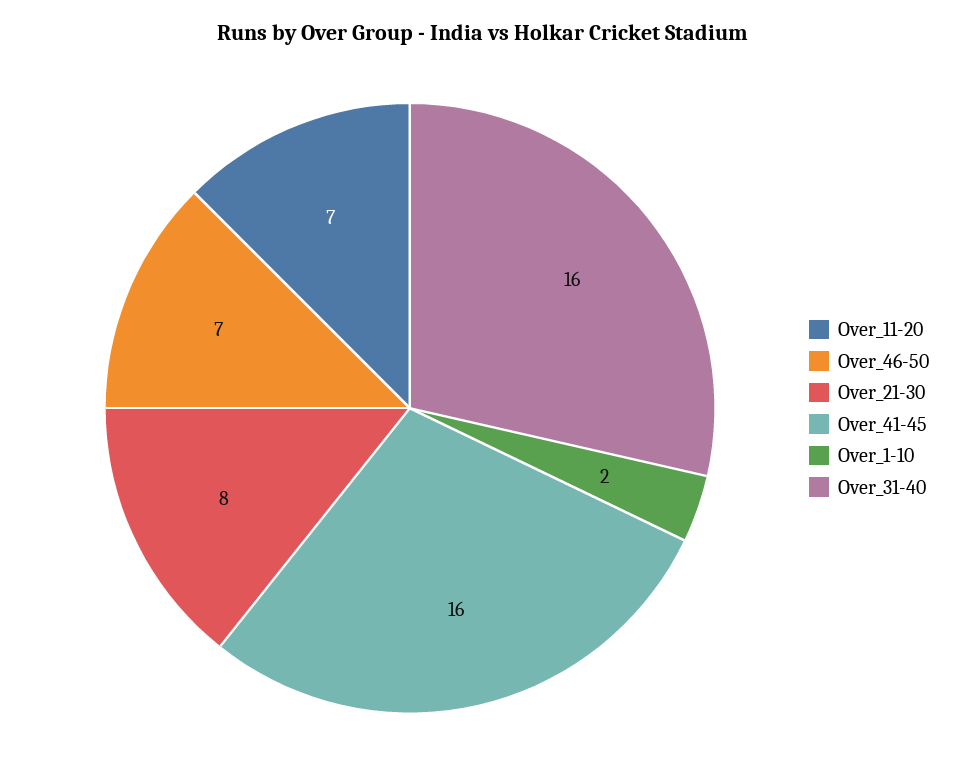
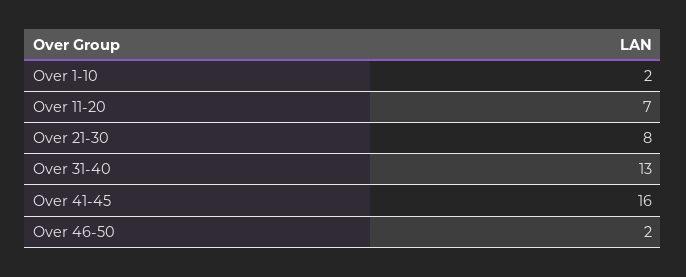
  {
    "Over_11-20": 7,
-   "Over_46-50": 7,
+   "Over_46-50": 2,
    "Over_21-30": 8,
    "Over_41-45": 16,
    "Over_1-10": 2,
-   "Over_31-40": 16
+   "Over_31-40": 13
  }

